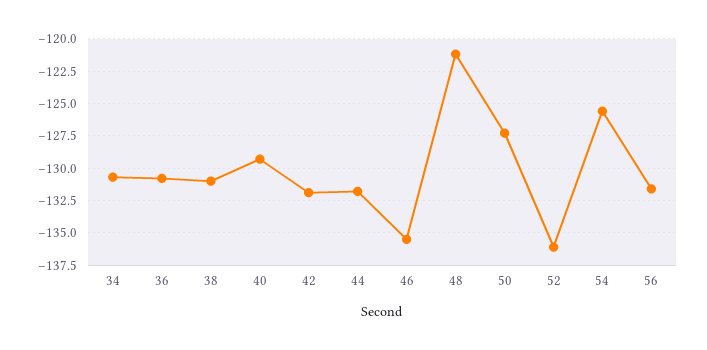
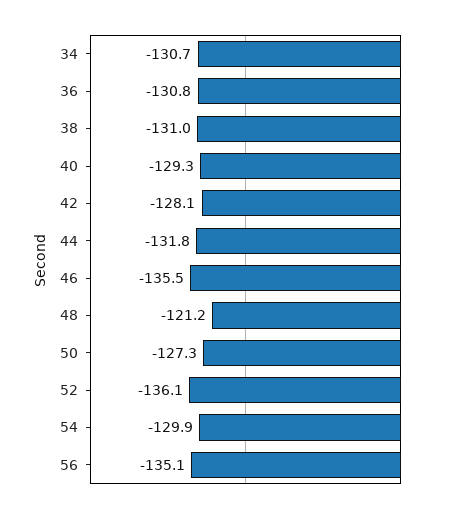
  {
    "34": -130.7,
    "36": -130.8,
    "38": -131,
    "40": -129.3,
-   "42": -132,
+   "42": -128.1,
    "44": -131.8,
    "46": -135.5,
    "48": -121.2,
    "50": -127.3,
    "52": -136.1,
-   "54": -125.5,
+   "54": -129.9,
-   "56": -131.5
+   "56": -135.1
  }

